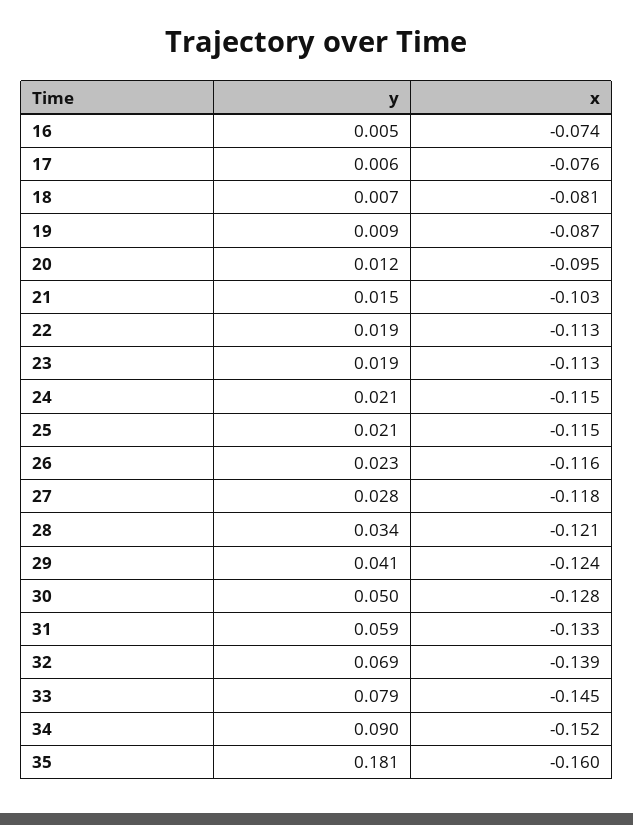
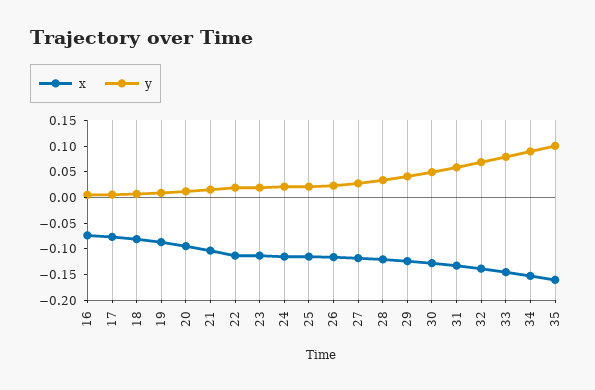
  {
    "y": {
      "16": 0.005,
      "17": 0.006,
      "18": 0.007,
      "19": 0.009,
      "20": 0.012,
      "21": 0.015,
      "22": 0.019,
      "23": 0.019,
      "24": 0.021,
      "25": 0.021,
      "26": 0.023,
      "27": 0.028,
      "28": 0.034,
      "29": 0.041,
      "30": 0.05,
      "31": 0.059,
      "32": 0.069,
      "33": 0.079,
      "34": 0.09,
-     "35": 0.181
+     "35": 0.1
    },
    "x": {
      "16": -0.074,
      "17": -0.076,
      "18": -0.081,
      "19": -0.087,
      "20": -0.095,
      "21": -0.103,
      "22": -0.113,
      "23": -0.113,
      "24": -0.115,
      "25": -0.115,
      "26": -0.116,
      "27": -0.118,
      "28": -0.121,
      "29": -0.124,
      "30": -0.128,
      "31": -0.133,
      "32": -0.139,
      "33": -0.145,
      "34": -0.152,
      "35": -0.16
    }
  }

